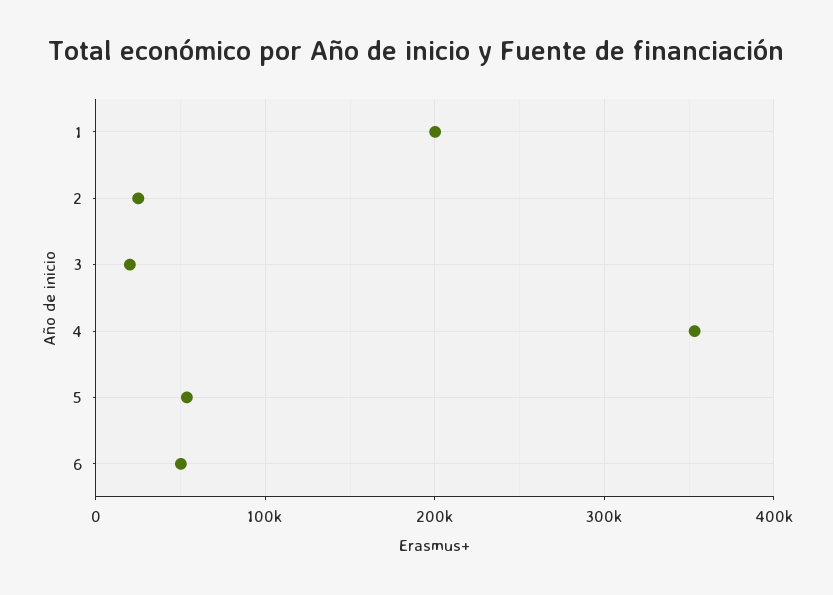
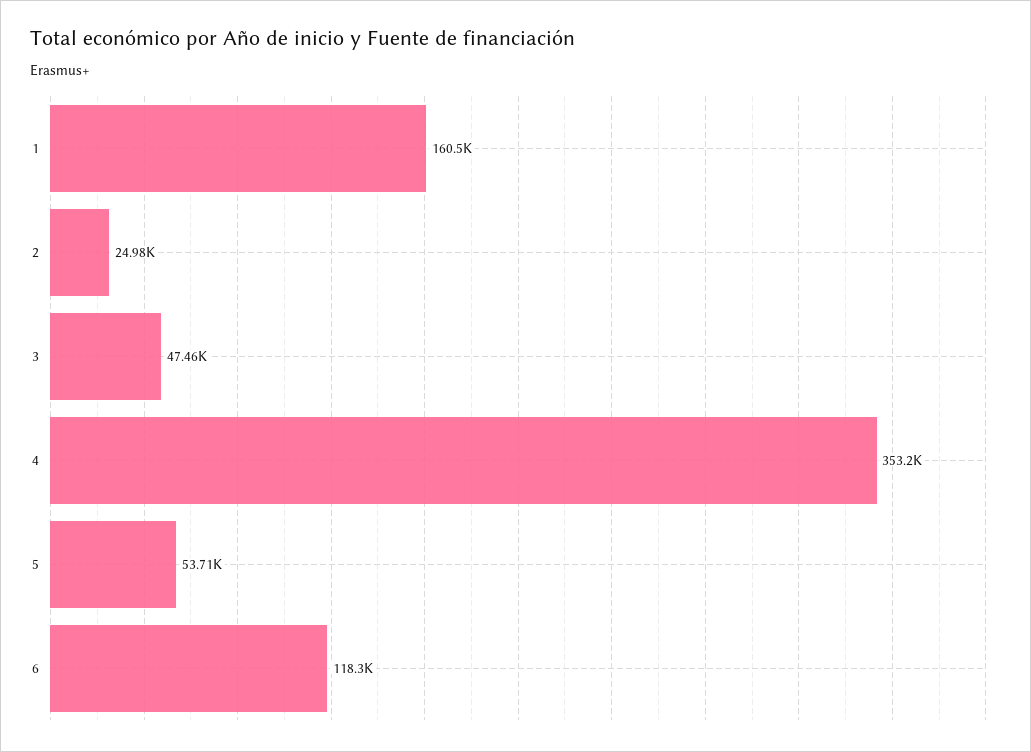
  {
-   "1": 200000,
+   "1": 160500,
    "2": 24980,
-   "3": 20000,
+   "3": 47460,
    "4": 353200,
    "5": 53710,
-   "6": 50000
+   "6": 118300
  }

